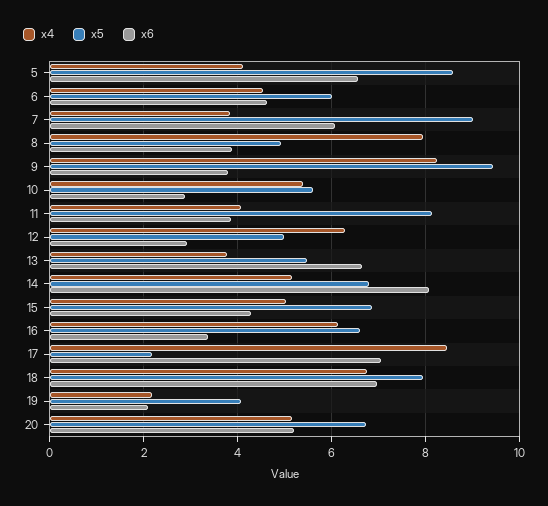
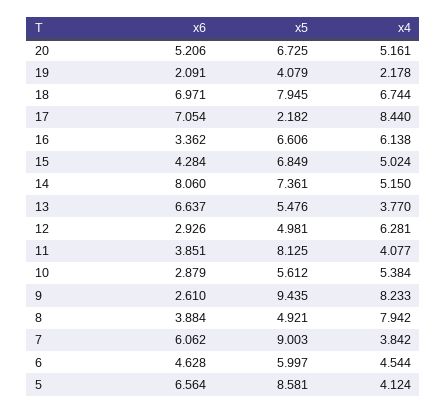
  {
    "x4": {
      "5": 4.124,
      "6": 4.544,
      "7": 3.842,
      "8": 7.942,
      "9": 8.233,
      "10": 5.384,
      "11": 4.077,
      "12": 6.281,
      "13": 3.77,
      "14": 5.15,
      "15": 5.024,
      "16": 6.138,
      "17": 8.44,
      "18": 6.744,
      "19": 2.178,
      "20": 5.161
    },
    "x5": {
      "5": 8.581,
      "6": 5.997,
      "7": 9.003,
      "8": 4.921,
      "9": 9.435,
      "10": 5.612,
      "11": 8.125,
      "12": 4.981,
      "13": 5.476,
-     "14": 6.8,
+     "14": 7.361,
      "15": 6.849,
      "16": 6.606,
      "17": 2.182,
      "18": 7.945,
      "19": 4.079,
      "20": 6.725
    },
    "x6": {
      "5": 6.564,
      "6": 4.628,
      "7": 6.062,
      "8": 3.884,
-     "9": 3.8,
+     "9": 2.61,
      "10": 2.879,
      "11": 3.851,
      "12": 2.926,
      "13": 6.637,
      "14": 8.06,
      "15": 4.284,
      "16": 3.362,
      "17": 7.054,
      "18": 6.971,
      "19": 2.091,
      "20": 5.206
    }
  }

